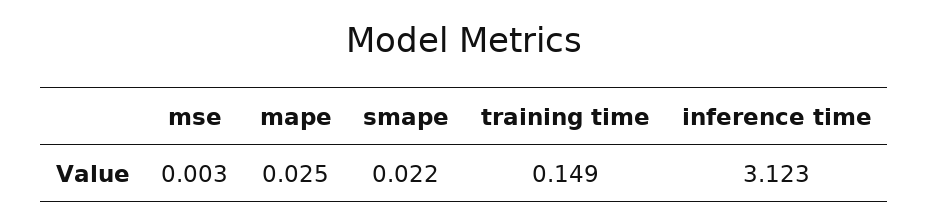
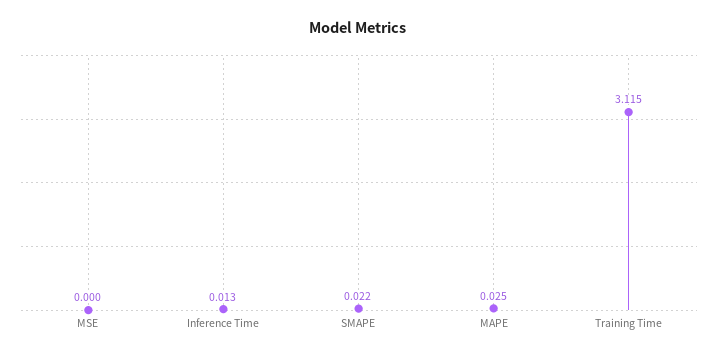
  {
-   "mse": 0.003,
+   "mse": 0,
    "mape": 0.025,
    "smape": 0.022,
-   "training time": 0.149,
+   "training time": 3.115,
-   "inference time": 3.123
+   "inference time": 0.013
  }

